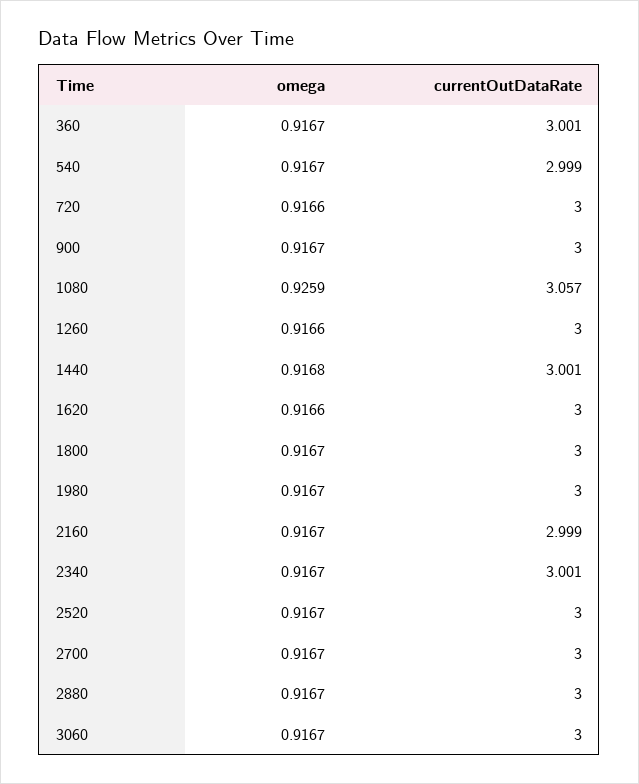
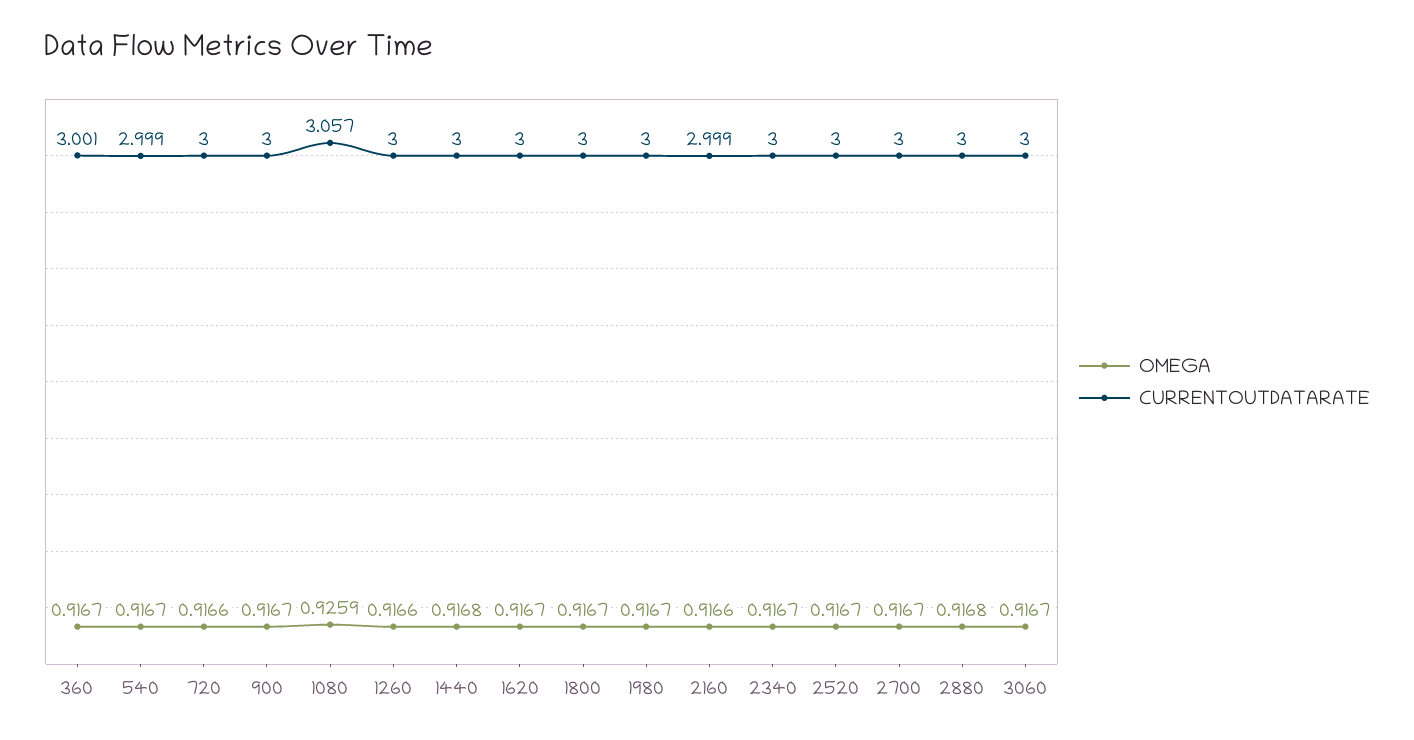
  {
    "omega": {
      "360": 0.9167,
      "540": 0.9167,
      "720": 0.9166,
      "900": 0.9167,
      "1080": 0.9259,
      "1260": 0.9166,
      "1440": 0.9168,
-     "1620": 0.9166,
+     "1620": 0.9167,
      "1800": 0.9167,
      "1980": 0.9167,
-     "2160": 0.9167,
+     "2160": 0.9166,
      "2340": 0.9167,
      "2520": 0.9167,
      "2700": 0.9167,
-     "2880": 0.9167,
+     "2880": 0.9168,
      "3060": 0.9167
    },
    "currentOutDataRate": {
      "360": 3.001,
      "540": 2.999,
      "720": 3,
      "900": 3,
      "1080": 3.057,
      "1260": 3,
-     "1440": 3.001,
+     "1440": 3,
      "1620": 3,
      "1800": 3,
      "1980": 3,
      "2160": 2.999,
-     "2340": 3.001,
+     "2340": 3,
      "2520": 3,
      "2700": 3,
      "2880": 3,
      "3060": 3
    }
  }

